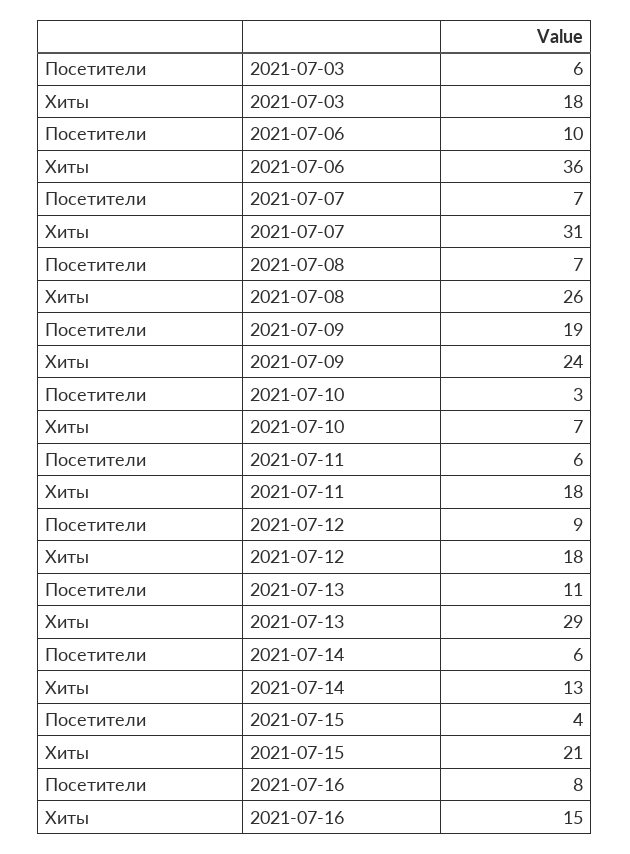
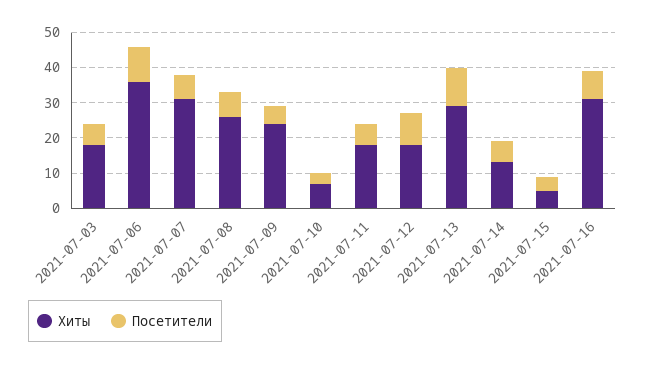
  {
    "Посетители": {
      "2021-07-03": 6,
      "2021-07-06": 10,
      "2021-07-07": 7,
      "2021-07-08": 7,
-     "2021-07-09": 19,
+     "2021-07-09": 5,
      "2021-07-10": 3,
      "2021-07-11": 6,
      "2021-07-12": 9,
      "2021-07-13": 11,
      "2021-07-14": 6,
      "2021-07-15": 4,
      "2021-07-16": 8
    },
    "Хиты": {
      "2021-07-03": 18,
      "2021-07-06": 36,
      "2021-07-07": 31,
      "2021-07-08": 26,
      "2021-07-09": 24,
      "2021-07-10": 7,
      "2021-07-11": 18,
      "2021-07-12": 18,
      "2021-07-13": 29,
      "2021-07-14": 13,
-     "2021-07-15": 21,
+     "2021-07-15": 5,
-     "2021-07-16": 15
+     "2021-07-16": 30
    }
  }

